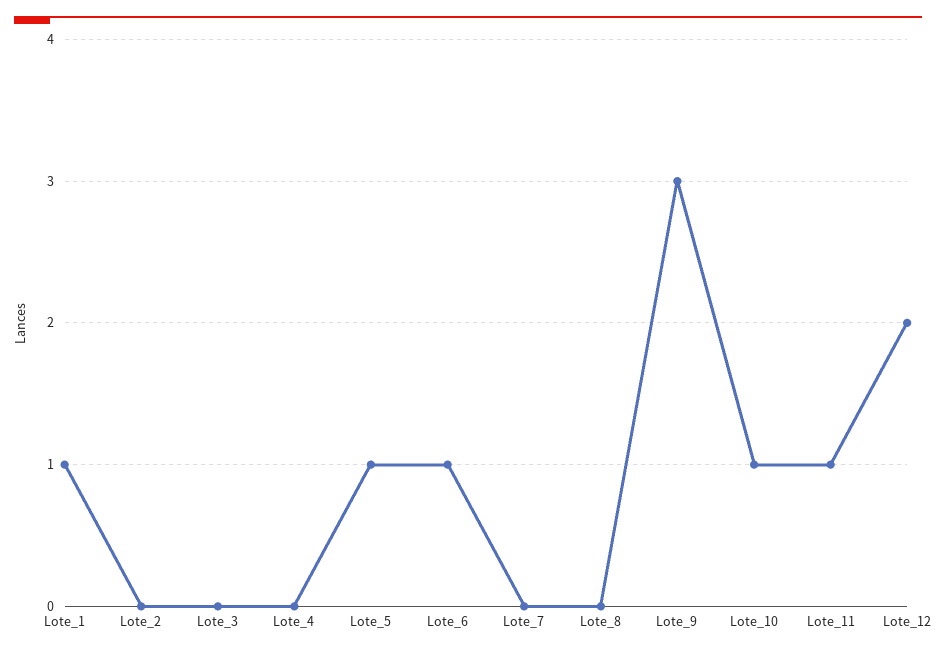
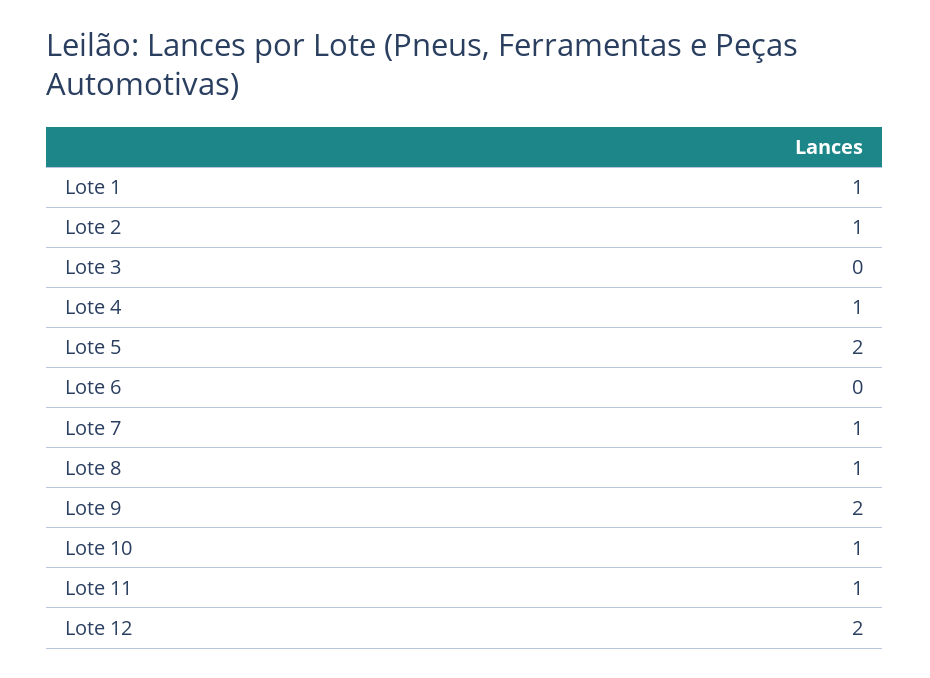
  {
    "Lote_1": 1,
-   "Lote_2": 0,
+   "Lote_2": 1,
    "Lote_3": 0,
-   "Lote_4": 0,
+   "Lote_4": 1,
-   "Lote_5": 1,
+   "Lote_5": 2,
-   "Lote_6": 1,
+   "Lote_6": 0,
-   "Lote_7": 0,
+   "Lote_7": 1,
-   "Lote_8": 0,
+   "Lote_8": 1,
-   "Lote_9": 3,
+   "Lote_9": 2,
    "Lote_10": 1,
    "Lote_11": 1,
    "Lote_12": 2
  }

